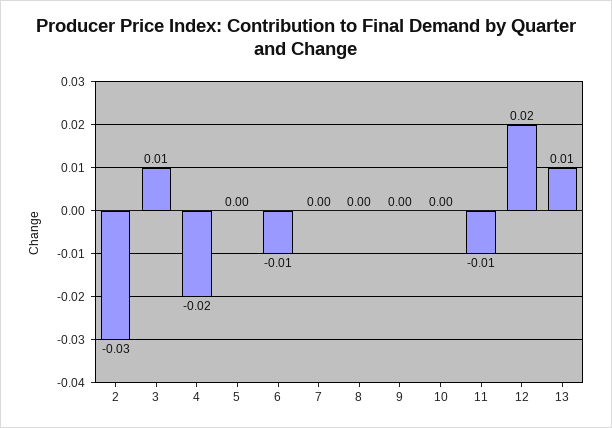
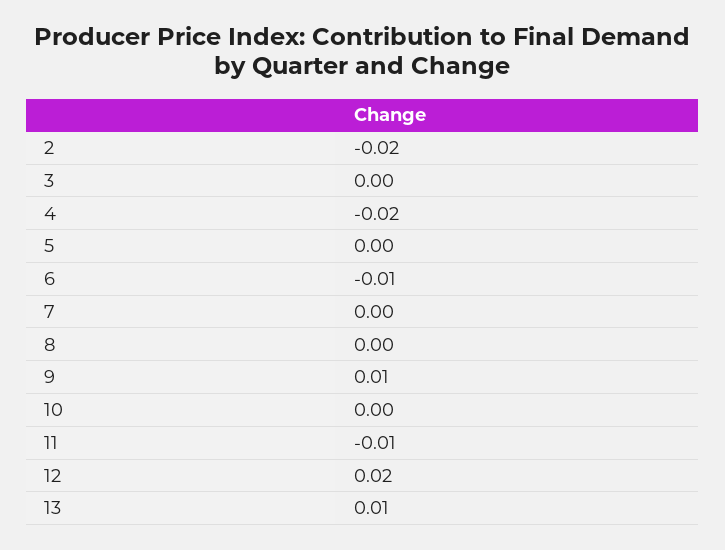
  {
-   "2": -0.03,
+   "2": -0.02,
-   "3": 0.01,
+   "3": 0,
    "4": -0.02,
    "5": 0,
    "6": -0.01,
    "7": 0,
    "8": 0,
-   "9": 0,
+   "9": 0.01,
    "10": 0,
    "11": -0.01,
    "12": 0.02,
    "13": 0.01
  }

